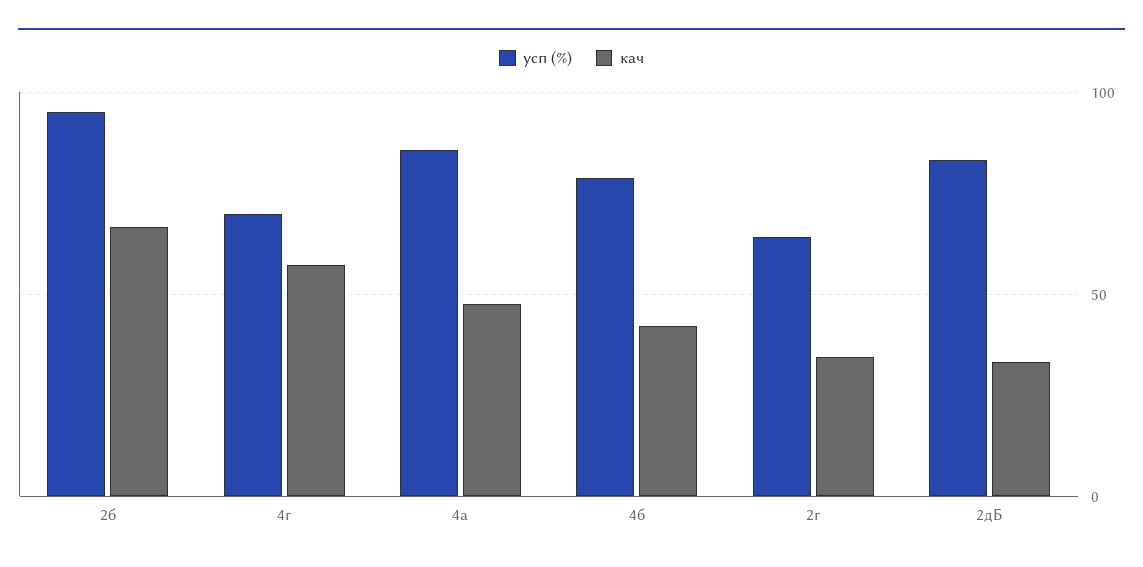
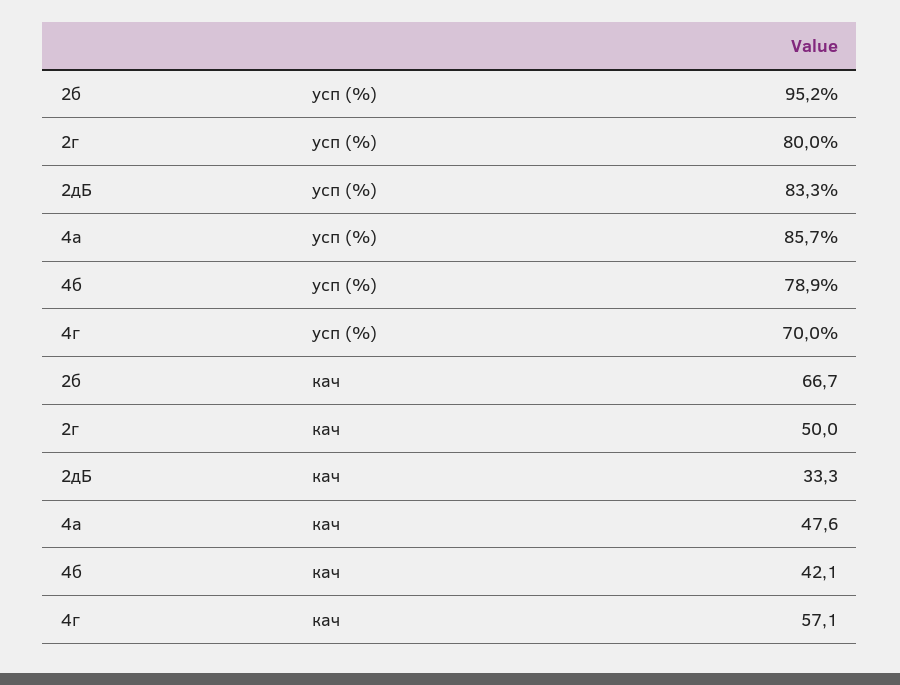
  {
    "усп (%)": {
      "2б": 95.2,
      "4г": 70,
      "4а": 85.7,
      "4б": 78.9,
-     "2г": 65,
+     "2г": 80,
      "2дБ": 83.3
    },
    "кач": {
      "2б": 66.7,
      "4г": 57.1,
      "4а": 47.6,
      "4б": 42.1,
-     "2г": 35,
+     "2г": 50,
      "2дБ": 33.3
    }
  }

